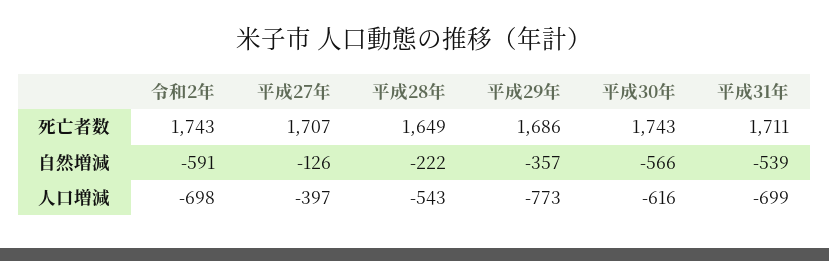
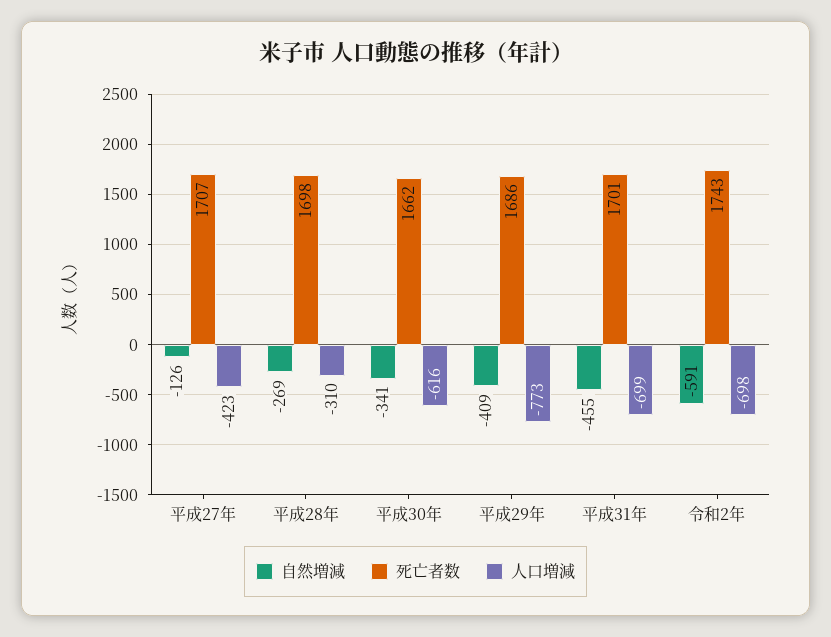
  {
    "死亡者数": {
      "令和2年": 1743,
      "平成27年": 1707,
-     "平成28年": 1649,
+     "平成28年": 1698,
      "平成29年": 1686,
-     "平成30年": 1743,
+     "平成30年": 1662,
-     "平成31年": 1711
+     "平成31年": 1701
    },
    "自然増減": {
      "令和2年": -591,
      "平成27年": -126,
-     "平成28年": -222,
+     "平成28年": -269,
-     "平成29年": -357,
+     "平成29年": -409,
-     "平成30年": -566,
+     "平成30年": -341,
-     "平成31年": -539
+     "平成31年": -455
    },
    "人口増減": {
      "令和2年": -698,
-     "平成27年": -397,
+     "平成27年": -423,
-     "平成28年": -543,
+     "平成28年": -310,
      "平成29年": -773,
      "平成30年": -616,
      "平成31年": -699
    }
  }

